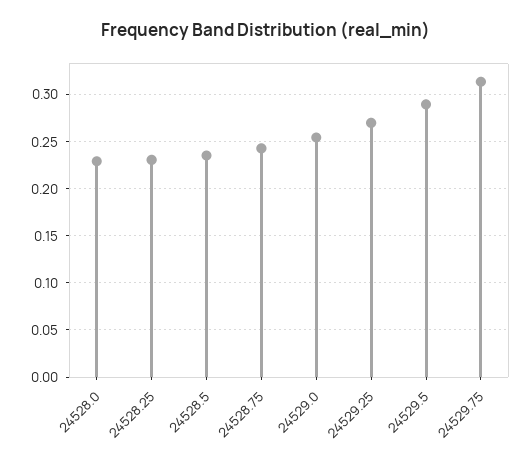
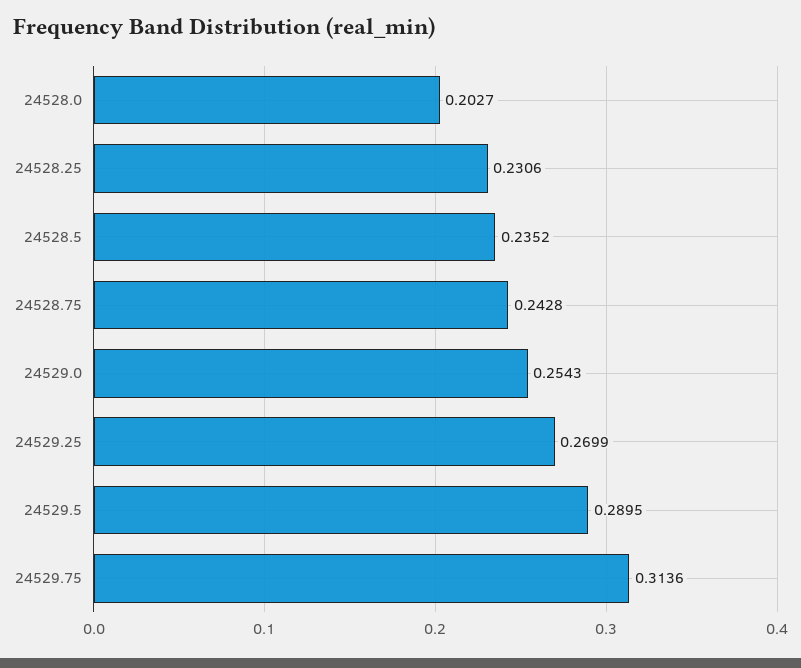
  {
-   "24528.0": 0.23,
+   "24528.0": 0.2027,
    "24528.25": 0.2306,
    "24528.5": 0.2352,
    "24528.75": 0.2428,
    "24529.0": 0.2543,
    "24529.25": 0.2699,
    "24529.5": 0.2895,
    "24529.75": 0.3136
  }

